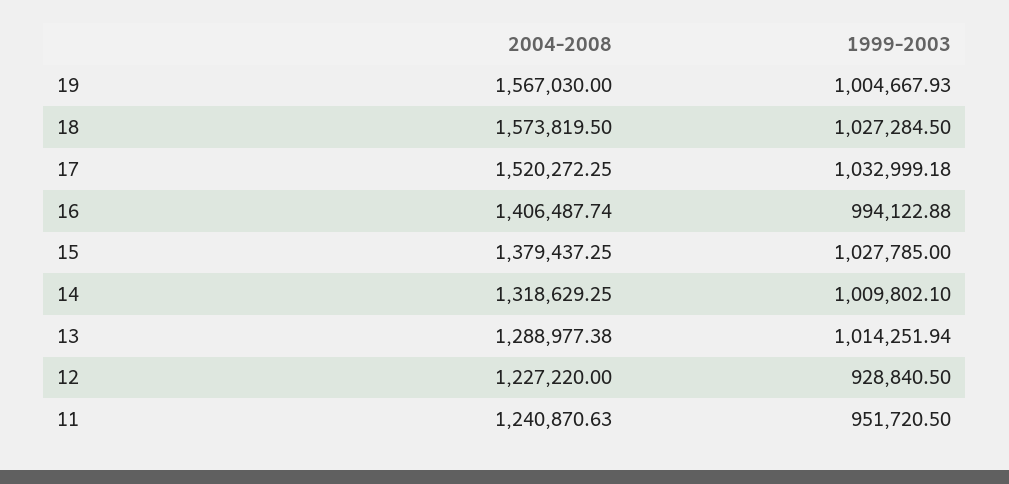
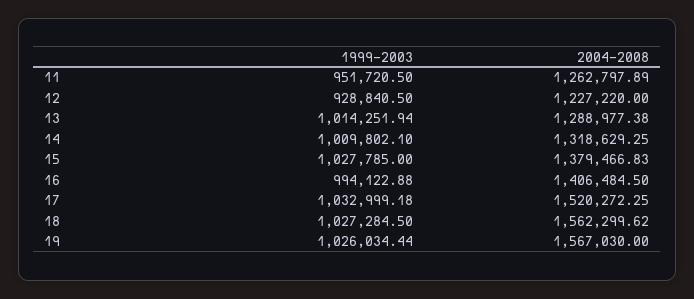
  {
    "2004-2008": {
      "19": 1567030,
-     "18": 1573819.5,
+     "18": 1562299.62,
      "17": 1520272.25,
-     "16": 1406487.74,
+     "16": 1406484.5,
-     "15": 1379437.25,
+     "15": 1379466.83,
      "14": 1318629.25,
      "13": 1288977.38,
      "12": 1227220,
-     "11": 1240870.63
+     "11": 1262797.89
    },
    "1999-2003": {
-     "19": 1004667.93,
+     "19": 1026034.44,
      "18": 1027284.5,
      "17": 1032999.18,
      "16": 994122.88,
      "15": 1027785,
      "14": 1009802.1,
      "13": 1014251.94,
      "12": 928840.5,
      "11": 951720.5
    }
  }

